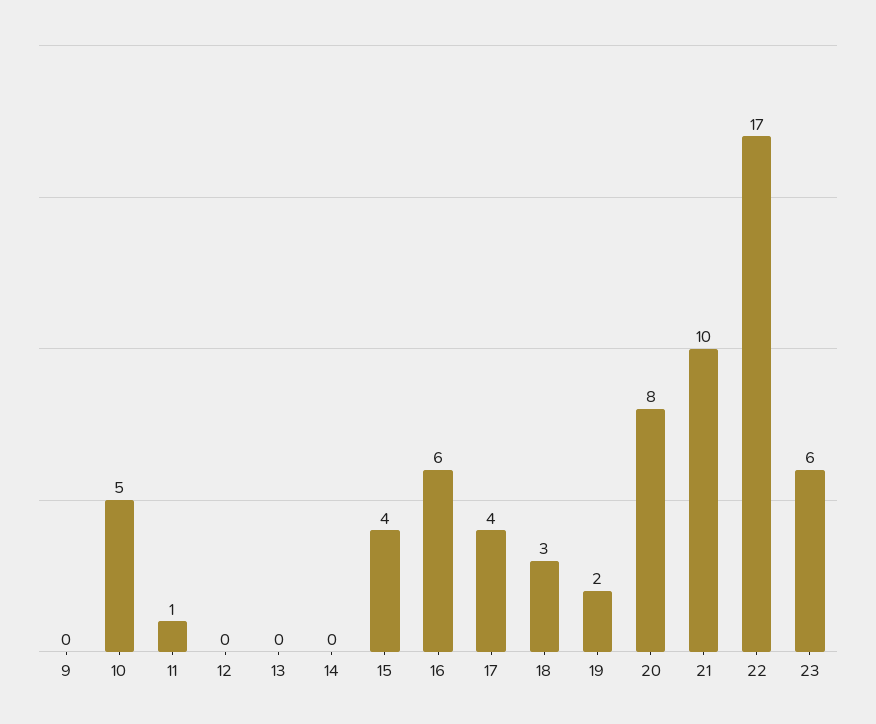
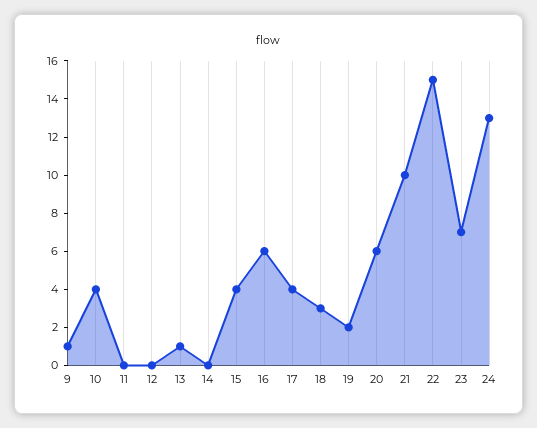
  {
-   "9": 0,
+   "9": 1,
-   "10": 5,
+   "10": 4,
-   "11": 1,
+   "11": 0,
    "12": 0,
-   "13": 0,
+   "13": 1,
    "14": 0,
    "15": 4,
    "16": 6,
    "17": 4,
    "18": 3,
    "19": 2,
-   "20": 8,
+   "20": 6,
    "21": 10,
-   "22": 17,
+   "22": 15,
-   "23": 6
+   "23": 7,
+   "24": 13
  }

